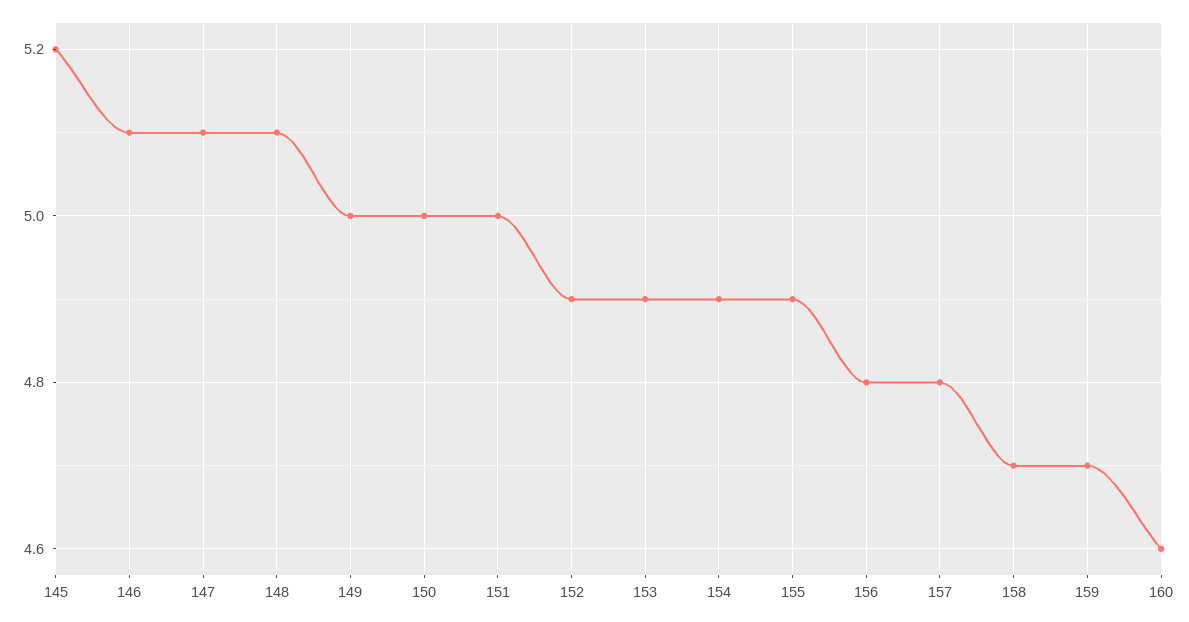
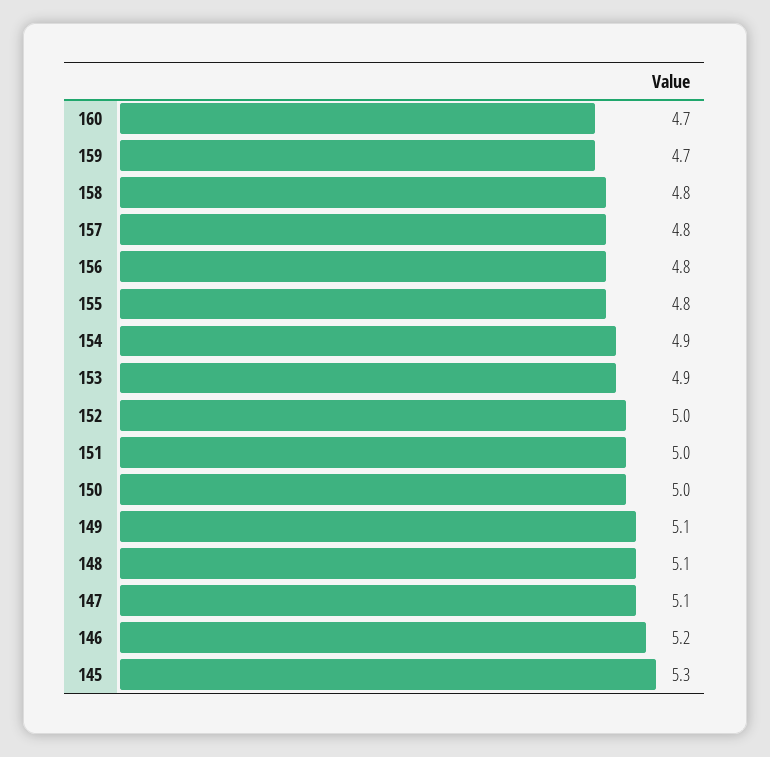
  {
-   "145": 5.2,
+   "145": 5.3,
-   "146": 5.1,
+   "146": 5.2,
    "147": 5.1,
    "148": 5.1,
-   "149": 5,
+   "149": 5.1,
    "150": 5,
    "151": 5,
-   "152": 4.9,
+   "152": 5,
    "153": 4.9,
    "154": 4.9,
-   "155": 4.9,
+   "155": 4.8,
    "156": 4.8,
    "157": 4.8,
-   "158": 4.7,
+   "158": 4.8,
    "159": 4.7,
-   "160": 4.6
+   "160": 4.7
  }

